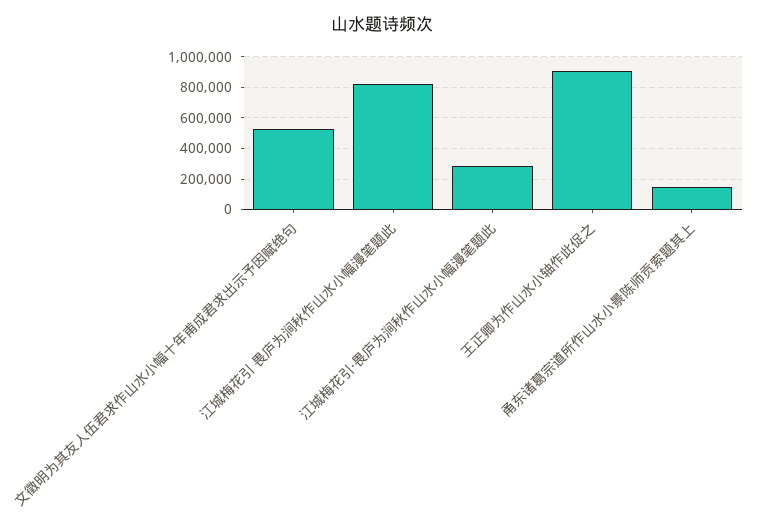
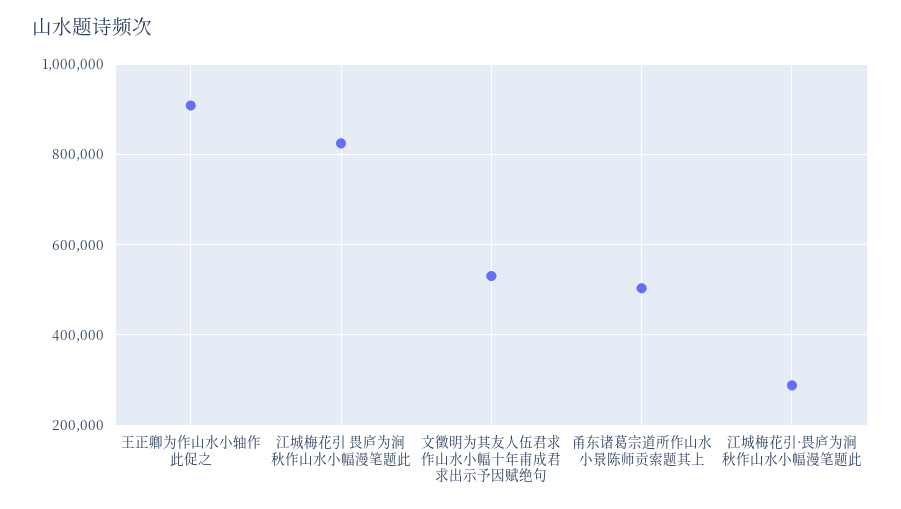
  {
    "文徵明为其友人伍君求作山水小幅十年甫成君求出示予因赋绝句": 540000,
    "江城梅花引 畏庐为涧秋作山水小幅漫笔题此": 820000,
    "江城梅花引·畏庐为涧秋作山水小幅漫笔题此": 280000,
    "王正卿为作山水小轴作此促之": 900000,
-   "甬东诸葛宗道所作山水小景陈师贡索题其上": 150000
+   "甬东诸葛宗道所作山水小景陈师贡索题其上": 500000
  }

